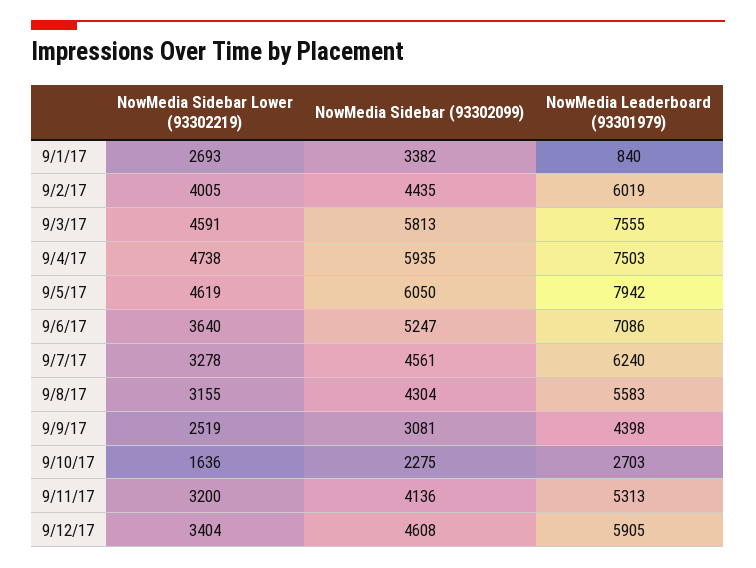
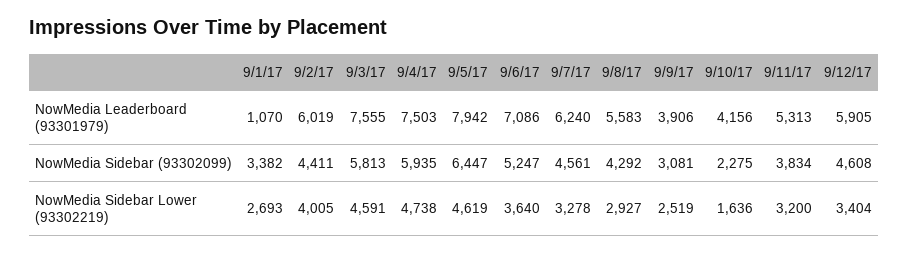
  {
    "NowMedia Sidebar Lower (93302219)": {
      "9/1/17": 2693,
      "9/2/17": 4005,
      "9/3/17": 4591,
      "9/4/17": 4738,
      "9/5/17": 4619,
      "9/6/17": 3640,
      "9/7/17": 3278,
-     "9/8/17": 3155,
+     "9/8/17": 2927,
      "9/9/17": 2519,
      "9/10/17": 1636,
      "9/11/17": 3200,
      "9/12/17": 3404
    },
    "NowMedia Sidebar (93302099)": {
      "9/1/17": 3382,
-     "9/2/17": 4435,
+     "9/2/17": 4411,
      "9/3/17": 5813,
      "9/4/17": 5935,
-     "9/5/17": 6050,
+     "9/5/17": 6447,
      "9/6/17": 5247,
      "9/7/17": 4561,
-     "9/8/17": 4304,
+     "9/8/17": 4292,
      "9/9/17": 3081,
      "9/10/17": 2275,
-     "9/11/17": 4136,
+     "9/11/17": 3834,
      "9/12/17": 4608
    },
    "NowMedia Leaderboard (93301979)": {
-     "9/1/17": 840,
+     "9/1/17": 1070,
      "9/2/17": 6019,
      "9/3/17": 7555,
      "9/4/17": 7503,
      "9/5/17": 7942,
      "9/6/17": 7086,
      "9/7/17": 6240,
      "9/8/17": 5583,
-     "9/9/17": 4398,
+     "9/9/17": 3906,
-     "9/10/17": 2703,
+     "9/10/17": 4156,
      "9/11/17": 5313,
      "9/12/17": 5905
    }
  }

